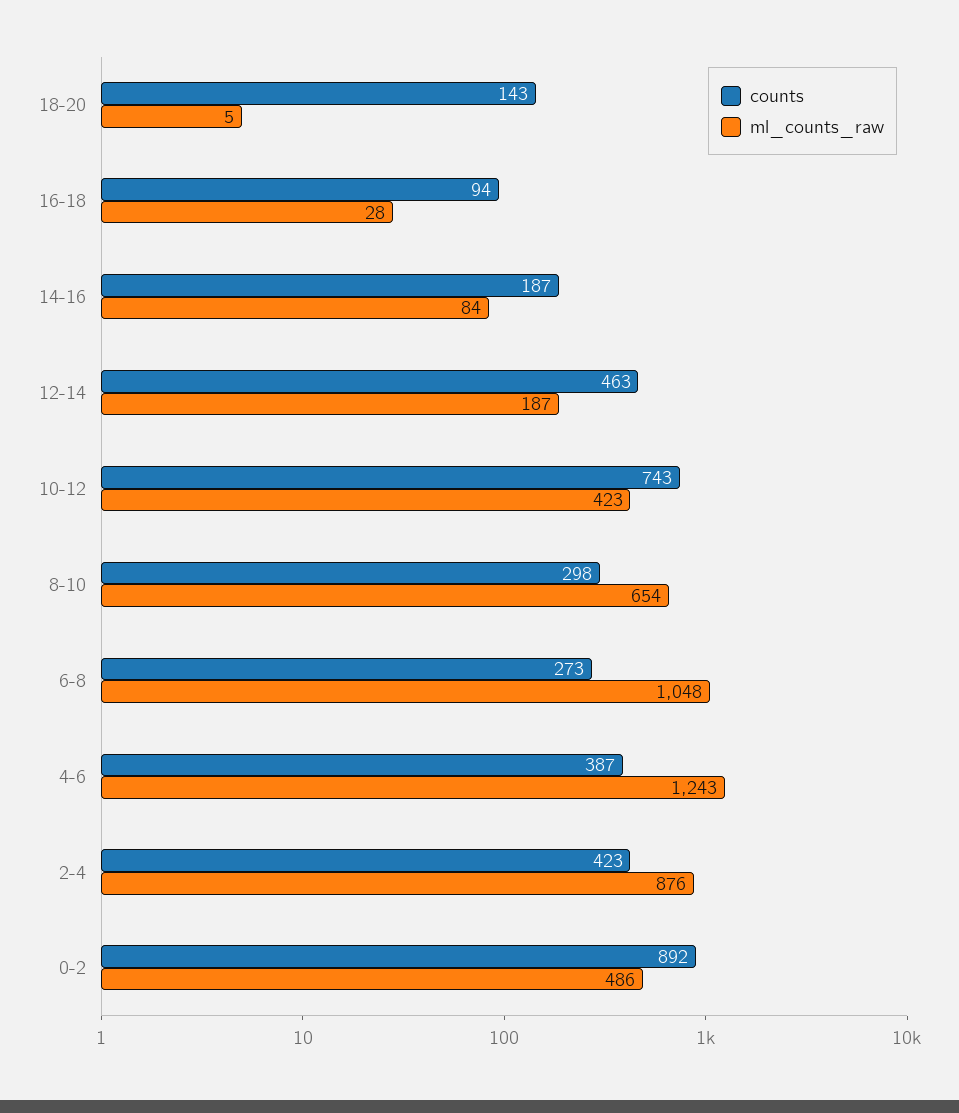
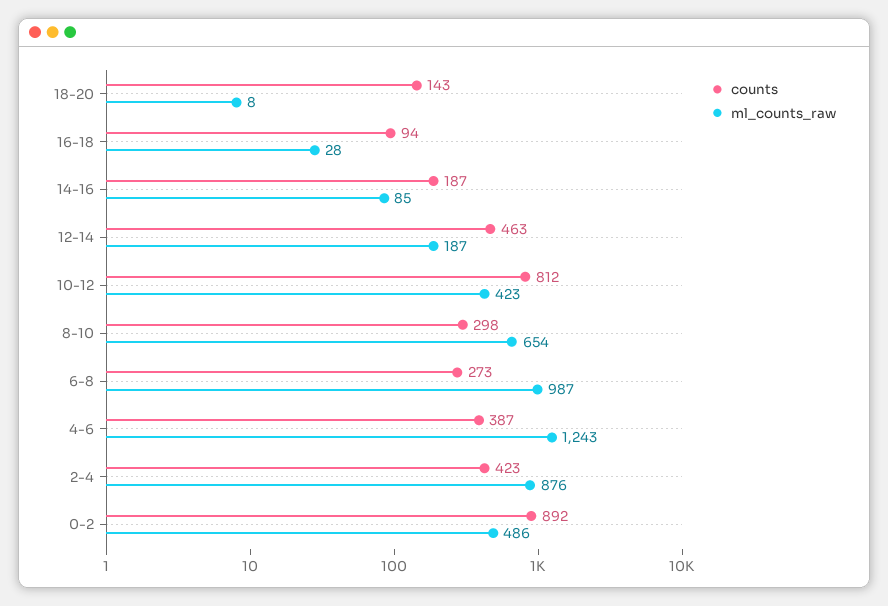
  {
    "counts": {
      "18-20": 143,
      "16-18": 94,
      "14-16": 187,
      "12-14": 463,
-     "10-12": 743,
+     "10-12": 812,
      "8-10": 298,
      "6-8": 273,
      "4-6": 387,
      "2-4": 423,
      "0-2": 892
    },
    "ml_counts_raw": {
-     "18-20": 5,
+     "18-20": 8,
      "16-18": 28,
-     "14-16": 84,
+     "14-16": 85,
      "12-14": 187,
      "10-12": 423,
      "8-10": 654,
-     "6-8": 1048,
+     "6-8": 987,
      "4-6": 1243,
      "2-4": 876,
      "0-2": 486
    }
  }

